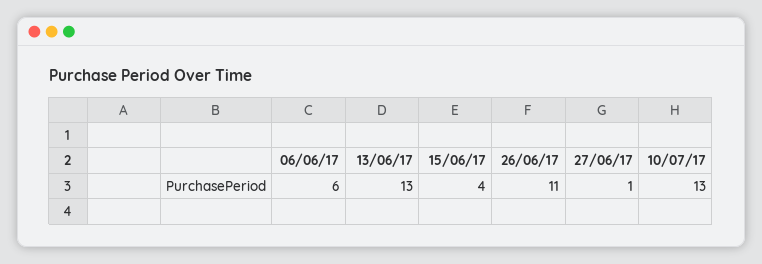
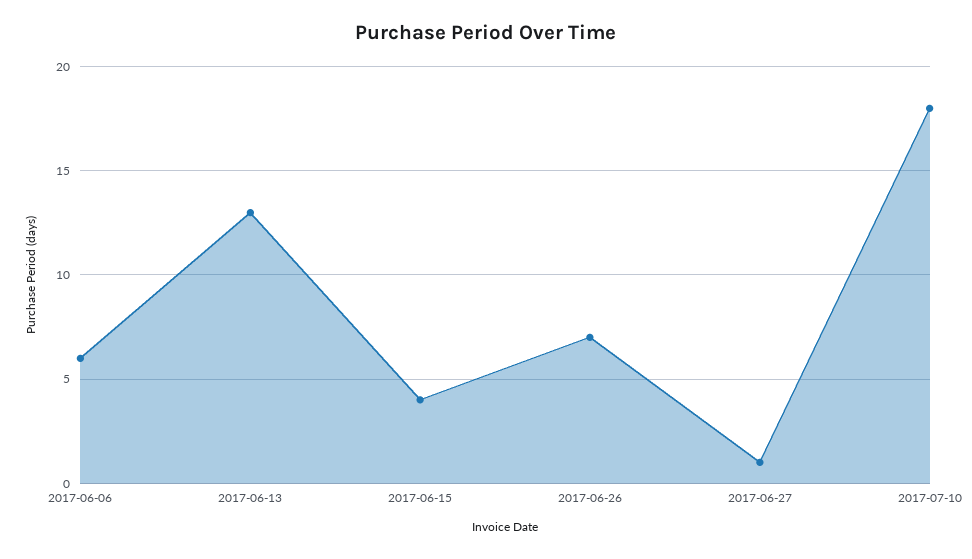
  {
    "06/06/17": 6,
    "13/06/17": 13,
    "15/06/17": 4,
-   "26/06/17": 11,
+   "26/06/17": 7,
    "27/06/17": 1,
-   "10/07/17": 13
+   "10/07/17": 18
  }

